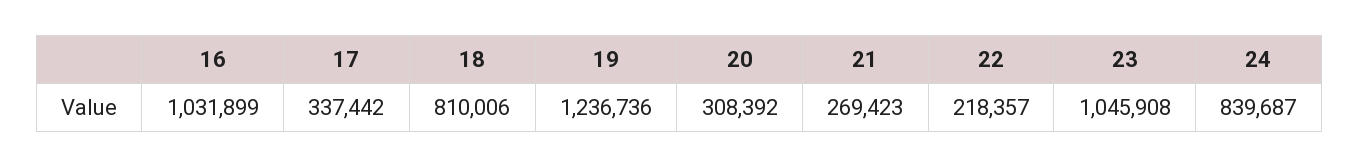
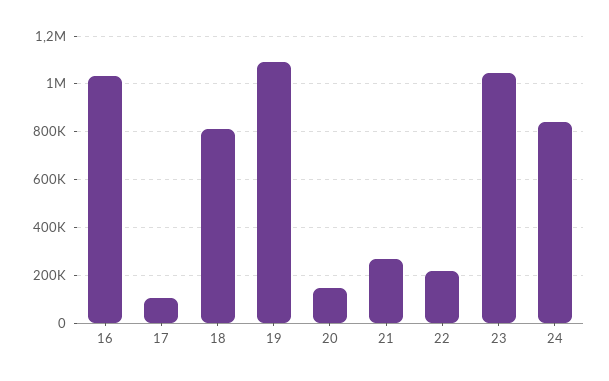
  {
    "16": 1031899,
-   "17": 337442,
+   "17": 100000,
    "18": 810006,
-   "19": 1236736,
+   "19": 1100000,
-   "20": 308392,
+   "20": 150000,
    "21": 269423,
    "22": 218357,
    "23": 1045908,
    "24": 839687
  }

